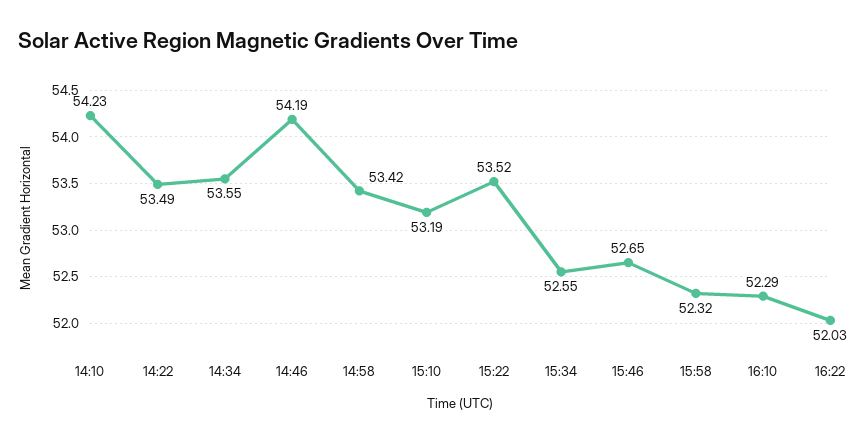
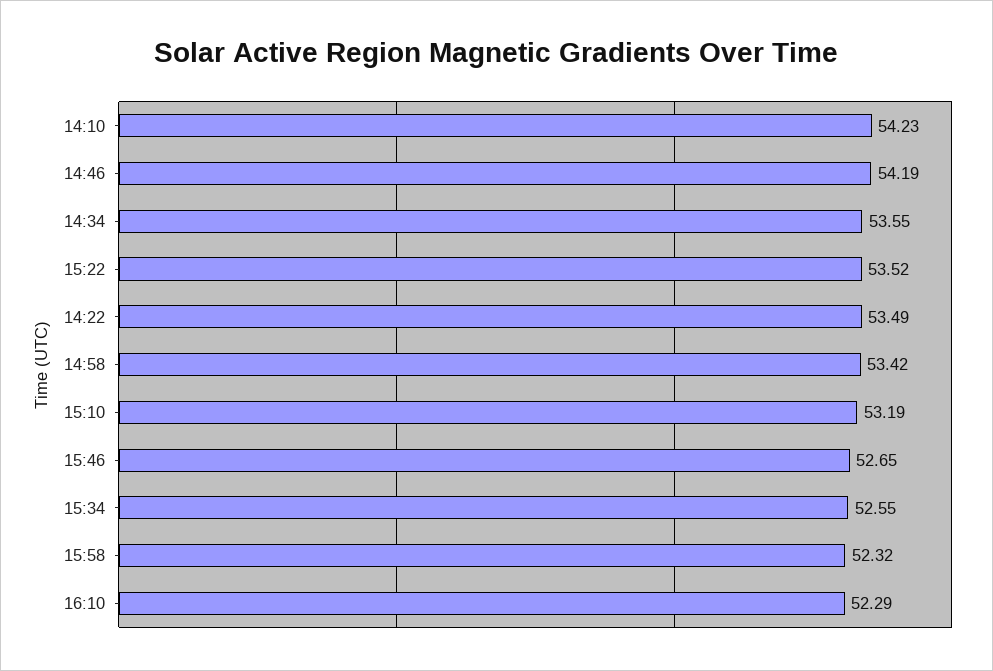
  {
    "14:10": 54.23,
    "14:22": 53.49,
    "14:34": 53.55,
    "14:46": 54.19,
    "14:58": 53.42,
    "15:10": 53.19,
    "15:22": 53.52,
    "15:34": 52.55,
    "15:46": 52.65,
    "15:58": 52.32,
-   "16:10": 52.29,
+   "16:10": 52.29
-   "16:22": 52.03
  }

